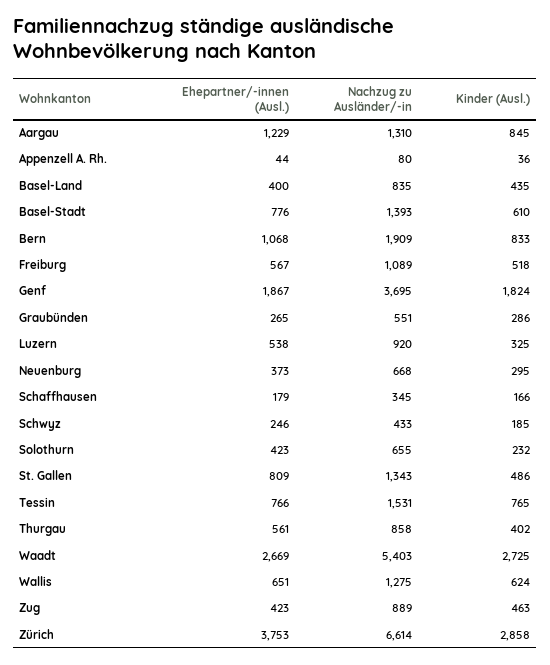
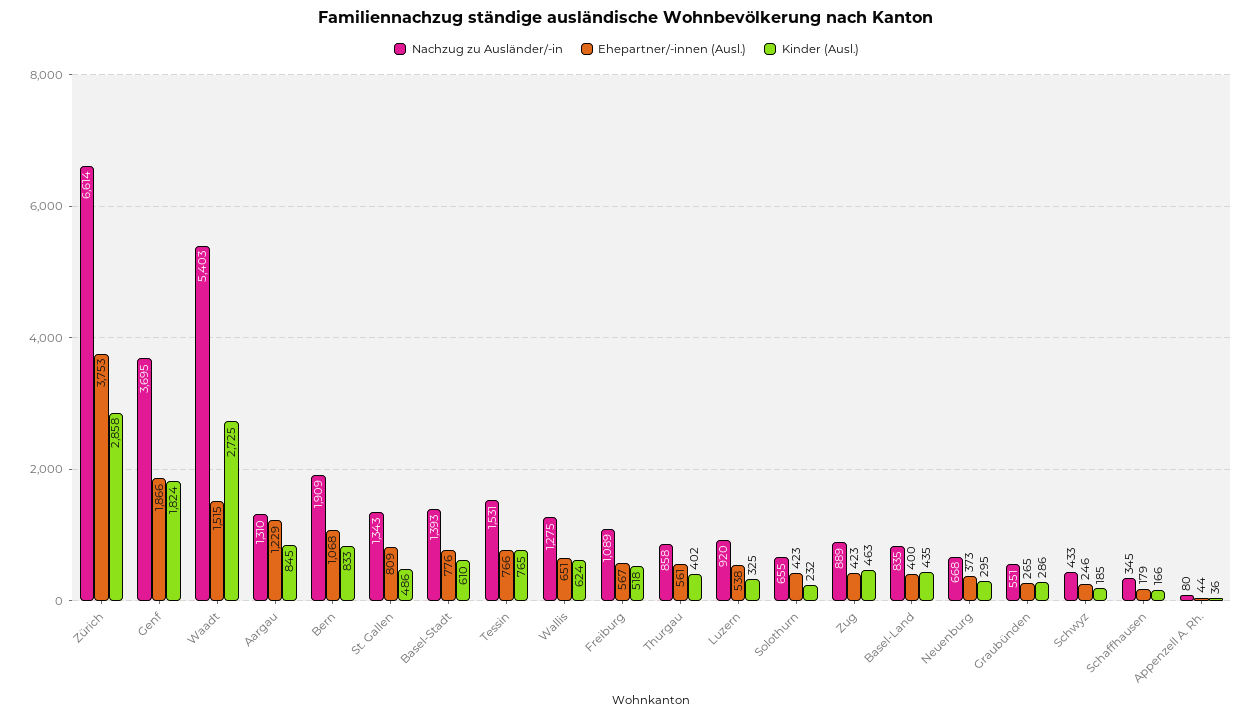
  {
    "Ehepartner/-innen (Ausl.)": {
      "Aargau": 1229,
      "Appenzell A. Rh.": 44,
      "Basel-Land": 400,
      "Basel-Stadt": 776,
      "Bern": 1068,
      "Freiburg": 567,
-     "Genf": 1867,
+     "Genf": 1866,
      "Graubünden": 265,
      "Luzern": 538,
      "Neuenburg": 373,
      "Schaffhausen": 179,
      "Schwyz": 246,
      "Solothurn": 423,
      "St. Gallen": 809,
      "Tessin": 766,
      "Thurgau": 561,
-     "Waadt": 2669,
+     "Waadt": 1515,
      "Wallis": 651,
      "Zug": 423,
      "Zürich": 3753
    },
    "Nachzug zu Ausländer/-in": {
      "Aargau": 1310,
      "Appenzell A. Rh.": 80,
      "Basel-Land": 835,
      "Basel-Stadt": 1393,
      "Bern": 1909,
      "Freiburg": 1089,
      "Genf": 3695,
      "Graubünden": 551,
      "Luzern": 920,
      "Neuenburg": 668,
      "Schaffhausen": 345,
      "Schwyz": 433,
      "Solothurn": 655,
      "St. Gallen": 1343,
      "Tessin": 1531,
      "Thurgau": 858,
      "Waadt": 5403,
      "Wallis": 1275,
      "Zug": 889,
      "Zürich": 6614
    },
    "Kinder (Ausl.)": {
      "Aargau": 845,
      "Appenzell A. Rh.": 36,
      "Basel-Land": 435,
      "Basel-Stadt": 610,
      "Bern": 833,
      "Freiburg": 518,
      "Genf": 1824,
      "Graubünden": 286,
      "Luzern": 325,
      "Neuenburg": 295,
      "Schaffhausen": 166,
      "Schwyz": 185,
      "Solothurn": 232,
      "St. Gallen": 486,
      "Tessin": 765,
      "Thurgau": 402,
      "Waadt": 2725,
      "Wallis": 624,
      "Zug": 463,
      "Zürich": 2858
    }
  }

